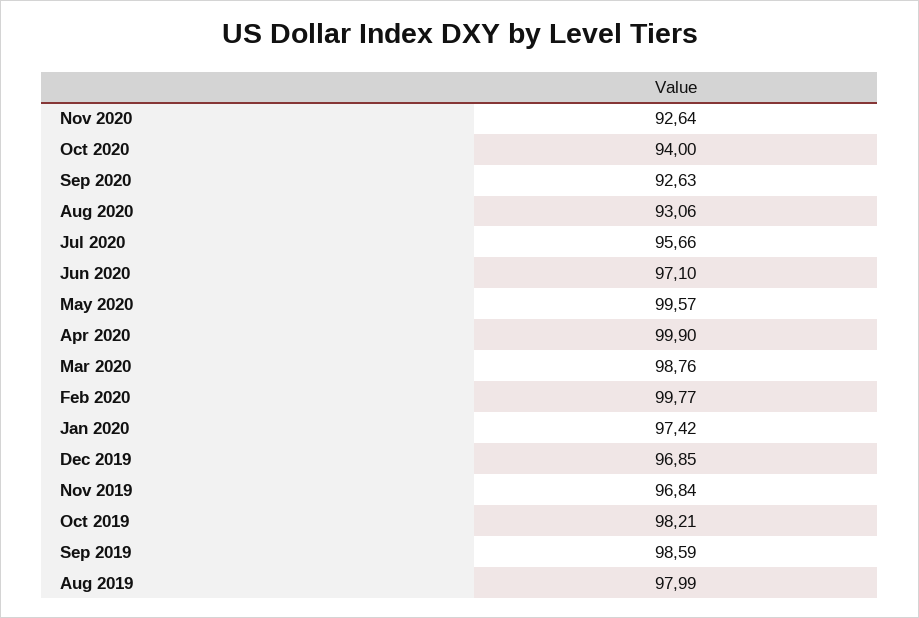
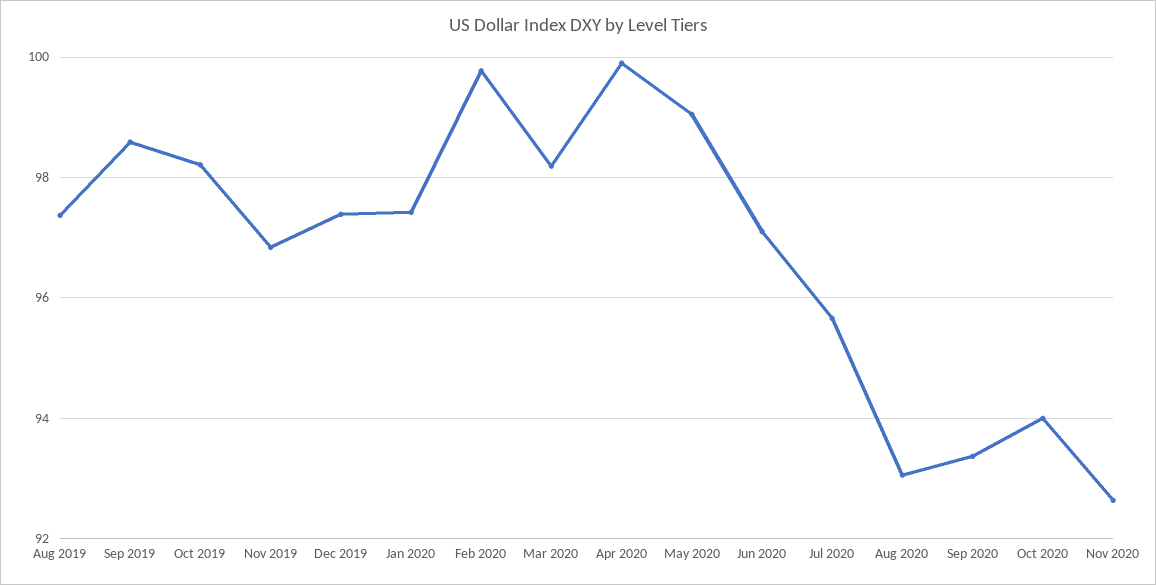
  {
    "Nov 2020": 92.64,
    "Oct 2020": 94,
-   "Sep 2020": 92.63,
+   "Sep 2020": 93.4,
    "Aug 2020": 93.06,
    "Jul 2020": 95.66,
    "Jun 2020": 97.1,
-   "May 2020": 99.57,
+   "May 2020": 99,
    "Apr 2020": 99.9,
-   "Mar 2020": 98.76,
+   "Mar 2020": 98.2,
    "Feb 2020": 99.77,
    "Jan 2020": 97.42,
-   "Dec 2019": 96.85,
+   "Dec 2019": 97.4,
    "Nov 2019": 96.84,
    "Oct 2019": 98.21,
    "Sep 2019": 98.59,
-   "Aug 2019": 97.99
+   "Aug 2019": 97.4
  }

